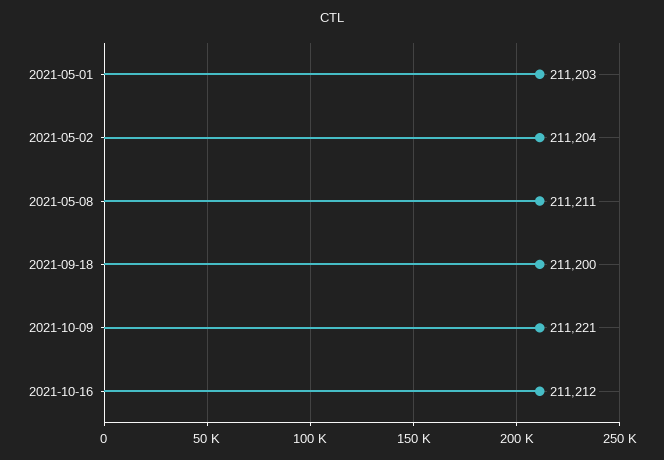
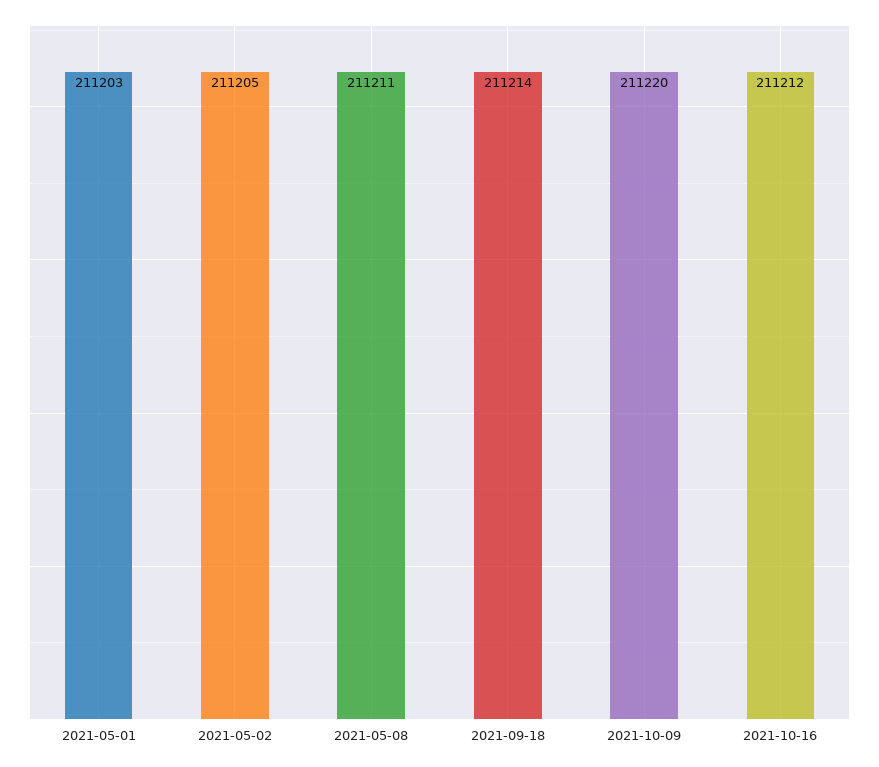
  {
    "2021-05-01": 211203,
-   "2021-05-02": 211204,
+   "2021-05-02": 211205,
    "2021-05-08": 211211,
-   "2021-09-18": 211200,
+   "2021-09-18": 211214,
-   "2021-10-09": 211221,
+   "2021-10-09": 211220,
    "2021-10-16": 211212
  }

